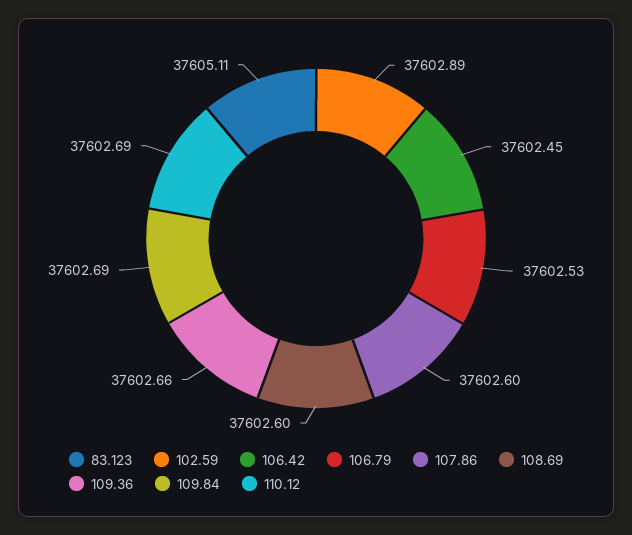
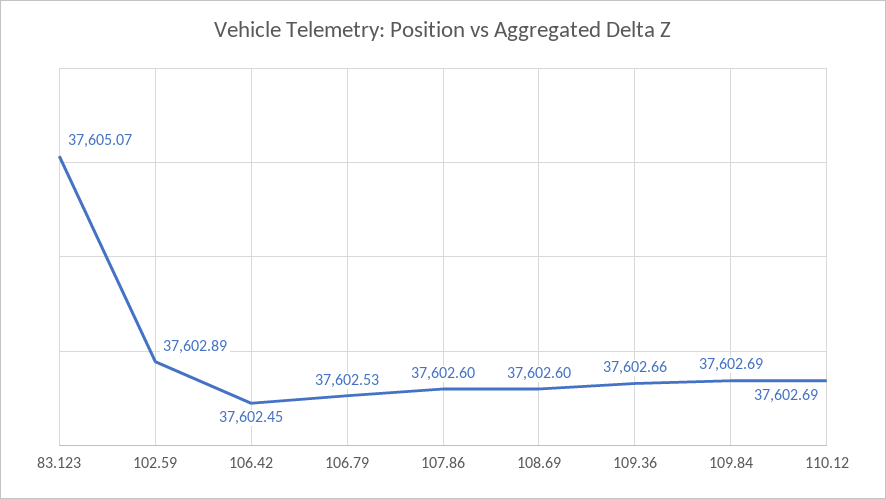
  {
-   "83.123": 37605.11,
+   "83.123": 37605.07,
    "102.59": 37602.89,
    "106.42": 37602.45,
    "106.79": 37602.53,
    "107.86": 37602.6,
    "108.69": 37602.6,
    "109.36": 37602.66,
    "109.84": 37602.69,
    "110.12": 37602.69
  }

